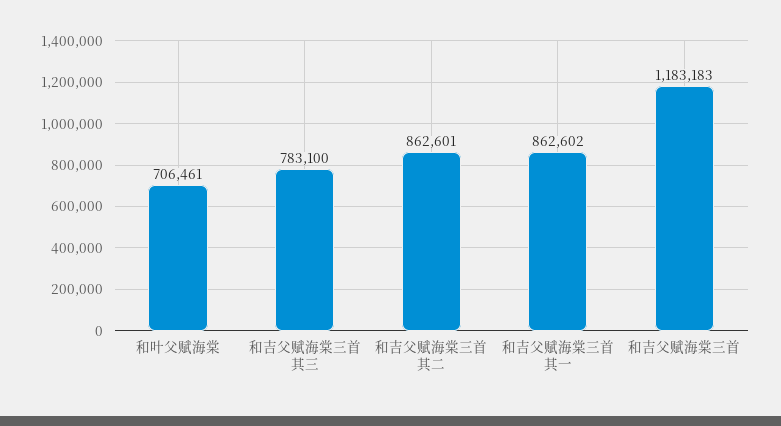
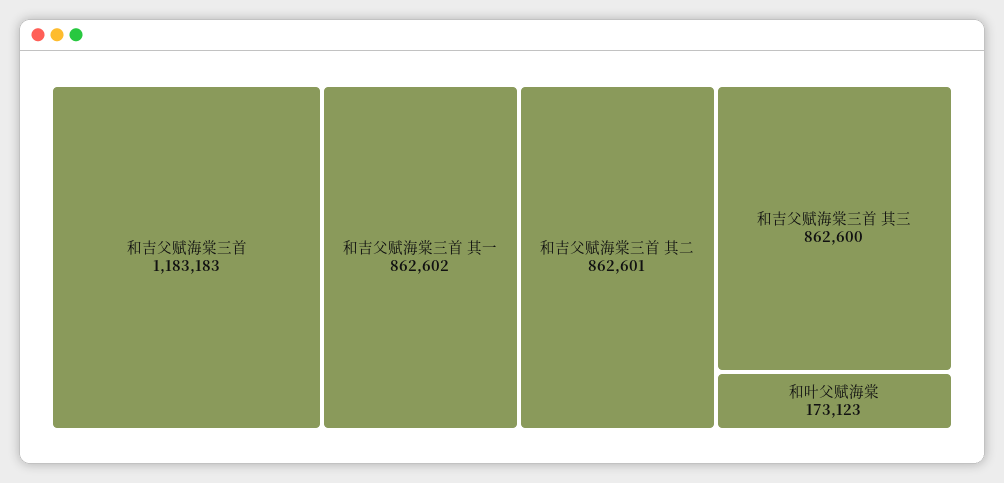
  {
-   "和叶父赋海棠": 706461,
+   "和叶父赋海棠": 173123,
-   "和吉父赋海棠三首 其三": 783100,
+   "和吉父赋海棠三首 其三": 862600,
    "和吉父赋海棠三首 其二": 862601,
    "和吉父赋海棠三首 其一": 862602,
    "和吉父赋海棠三首": 1183183
  }

